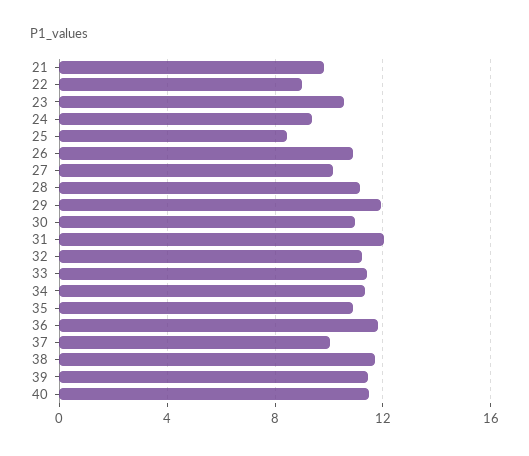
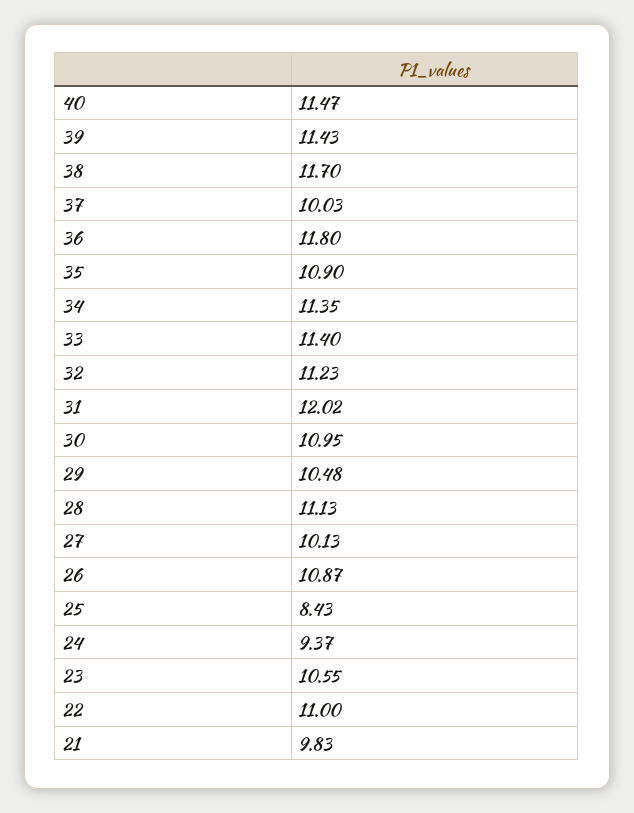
  {
    "21": 9.83,
-   "22": 9,
+   "22": 11,
    "23": 10.55,
    "24": 9.37,
    "25": 8.43,
    "26": 10.87,
    "27": 10.13,
    "28": 11.13,
-   "29": 12,
+   "29": 10.48,
    "30": 10.95,
    "31": 12.02,
    "32": 11.23,
    "33": 11.4,
    "34": 11.35,
    "35": 10.9,
    "36": 11.8,
    "37": 10.03,
    "38": 11.7,
    "39": 11.43,
    "40": 11.47
  }

